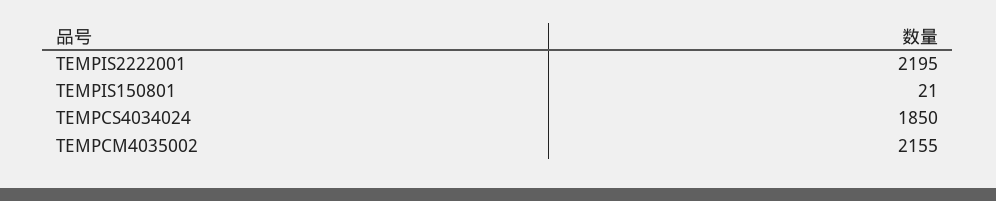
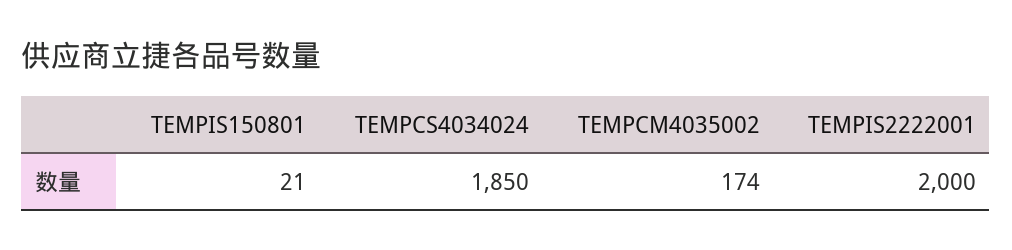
  {
-   "TEMPIS2222001": 2195,
+   "TEMPIS2222001": 2000,
    "TEMPIS150801": 21,
    "TEMPCS4034024": 1850,
-   "TEMPCM4035002": 2155
+   "TEMPCM4035002": 174
  }

